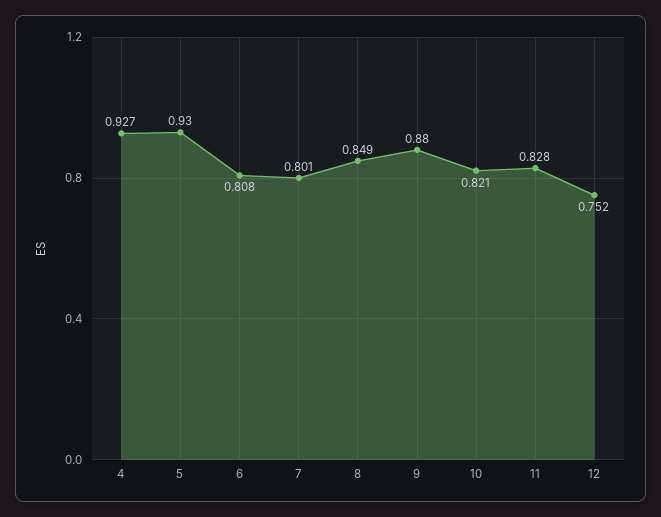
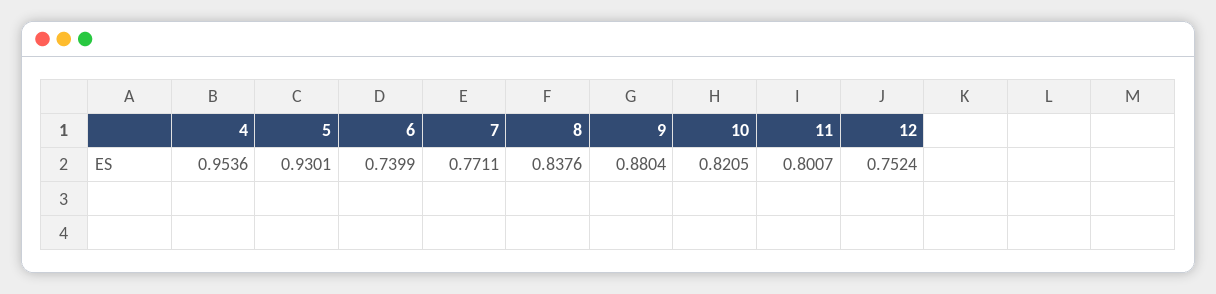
  {
-   "4": 0.927,
+   "4": 0.9536,
    "5": 0.9301,
-   "6": 0.808,
+   "6": 0.7399,
-   "7": 0.801,
+   "7": 0.7711,
-   "8": 0.849,
+   "8": 0.8376,
    "9": 0.8804,
    "10": 0.8205,
-   "11": 0.828,
+   "11": 0.8007,
    "12": 0.7524
  }

